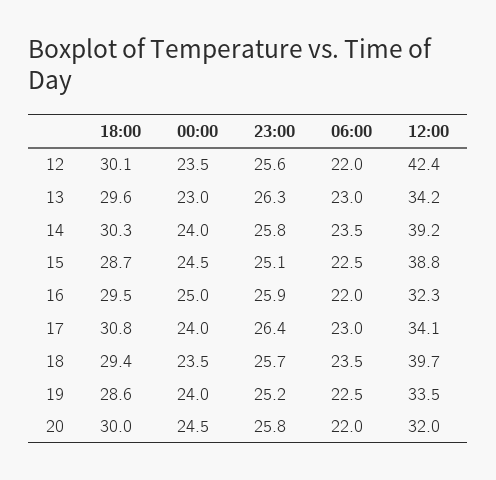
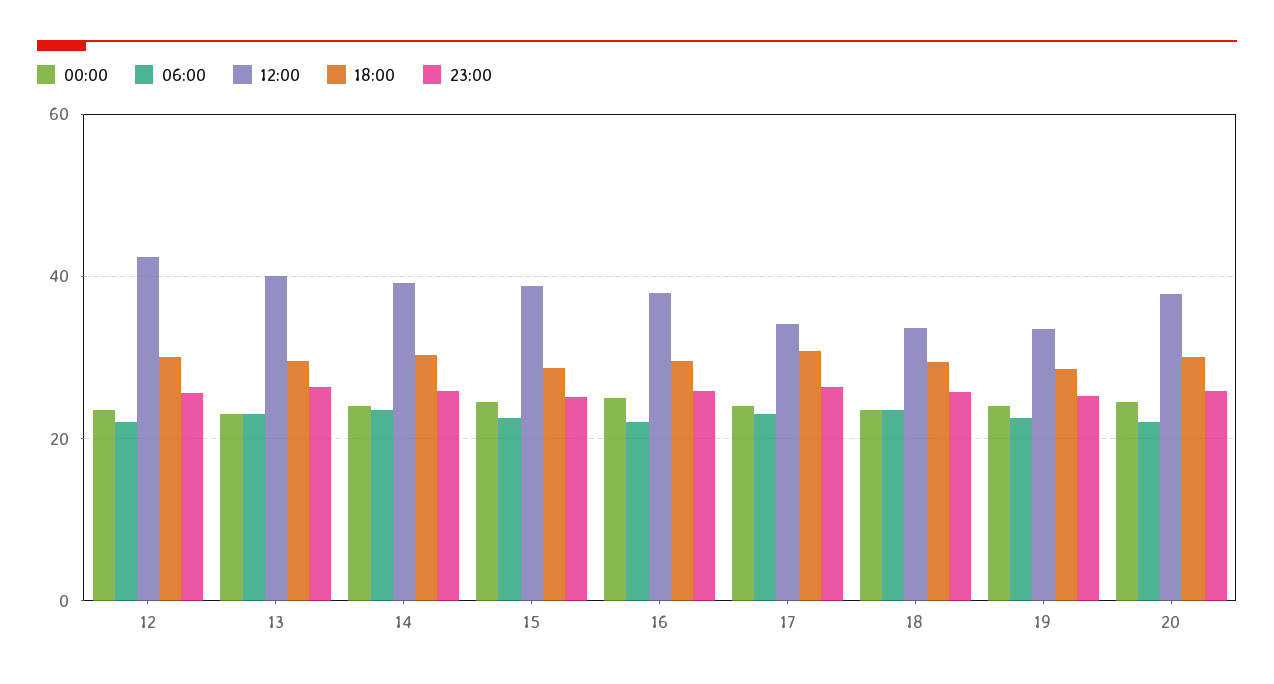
  {
    "18:00": {
      "12": 30.1,
      "13": 29.6,
      "14": 30.3,
      "15": 28.7,
      "16": 29.5,
      "17": 30.8,
      "18": 29.4,
      "19": 28.6,
      "20": 30
    },
    "00:00": {
      "12": 23.5,
      "13": 23,
      "14": 24,
      "15": 24.5,
      "16": 25,
      "17": 24,
      "18": 23.5,
      "19": 24,
      "20": 24.5
    },
    "23:00": {
      "12": 25.6,
      "13": 26.3,
      "14": 25.8,
      "15": 25.1,
      "16": 25.9,
      "17": 26.4,
      "18": 25.7,
      "19": 25.2,
      "20": 25.8
    },
    "06:00": {
      "12": 22,
      "13": 23,
      "14": 23.5,
      "15": 22.5,
      "16": 22,
      "17": 23,
      "18": 23.5,
      "19": 22.5,
      "20": 22
    },
    "12:00": {
      "12": 42.4,
-     "13": 34.2,
+     "13": 40,
      "14": 39.2,
      "15": 38.8,
-     "16": 32.3,
+     "16": 38,
      "17": 34.1,
-     "18": 39.7,
+     "18": 34,
      "19": 33.5,
-     "20": 32
+     "20": 38
    }
  }

